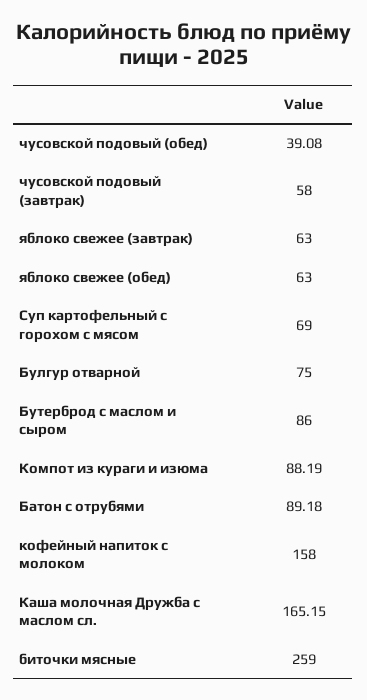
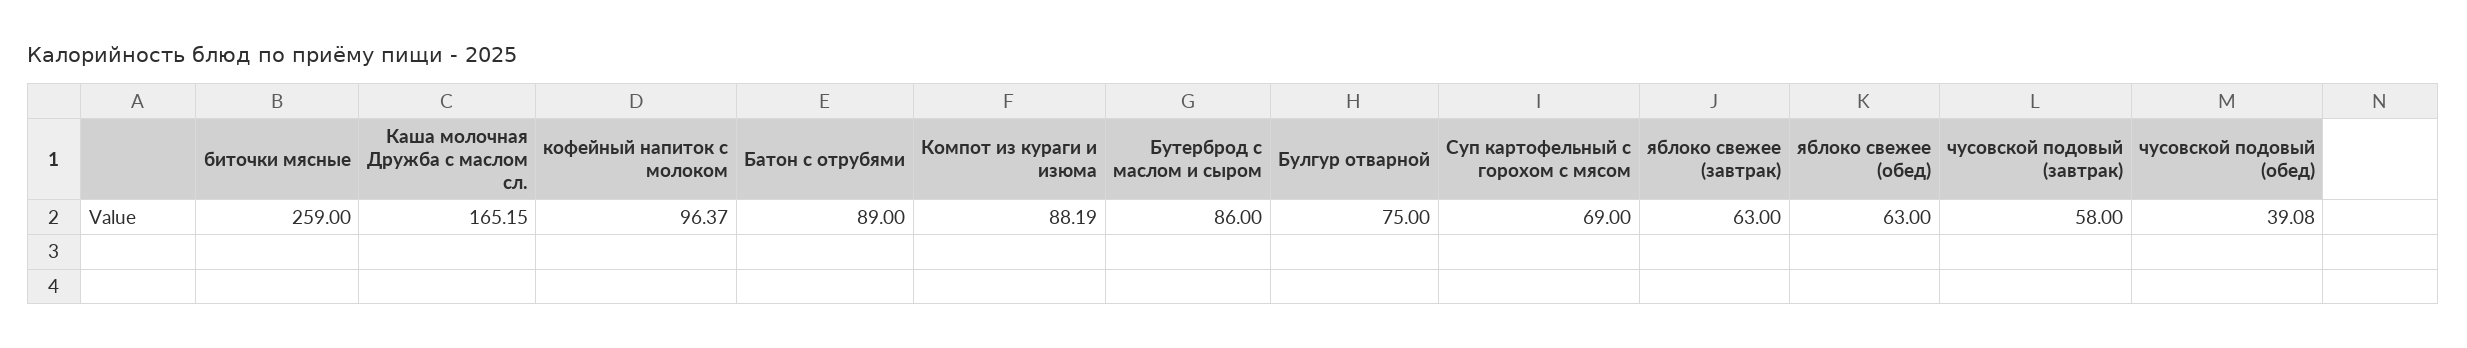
  {
    "чусовской подовый (обед)": 39.08,
    "чусовской подовый (завтрак)": 58,
    "яблоко свежее (завтрак)": 63,
    "яблоко свежее (обед)": 63,
    "Суп картофельный с горохом с мясом": 69,
    "Булгур отварной": 75,
    "Бутерброд с маслом и сыром": 86,
    "Компот из кураги и изюма": 88.19,
-   "Батон с отрубями": 89.18,
+   "Батон с отрубями": 89,
-   "кофейный напиток с молоком": 158,
+   "кофейный напиток с молоком": 96.37,
    "Каша молочная Дружба с маслом сл.": 165.15,
    "биточки мясные": 259
  }

